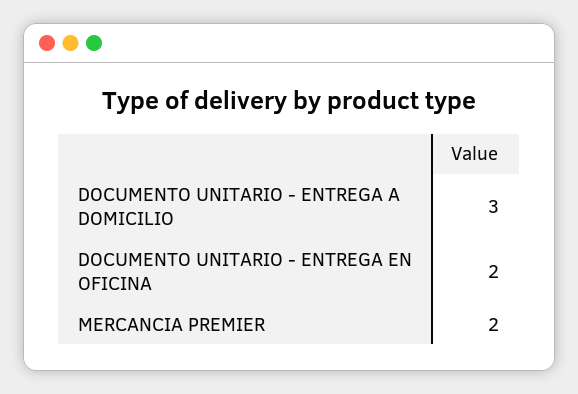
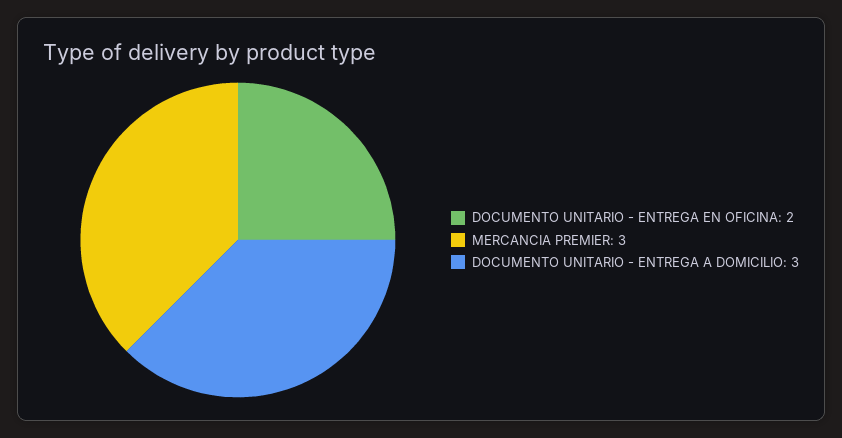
  {
    "DOCUMENTO UNITARIO - ENTREGA A DOMICILIO": 3,
    "DOCUMENTO UNITARIO - ENTREGA EN OFICINA": 2,
-   "MERCANCIA PREMIER": 2
+   "MERCANCIA PREMIER": 3
  }

